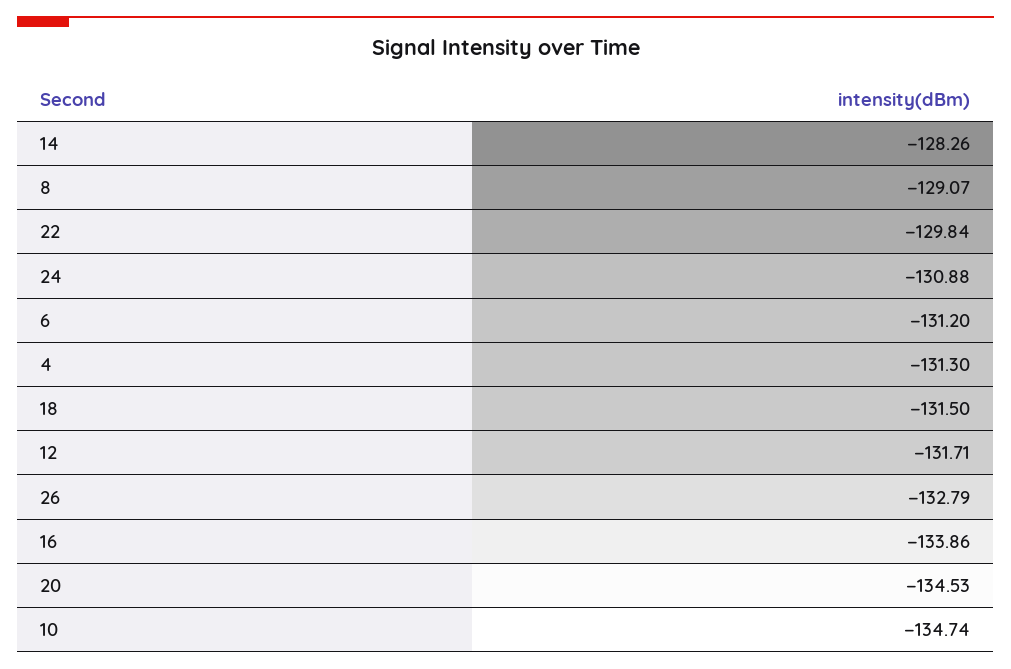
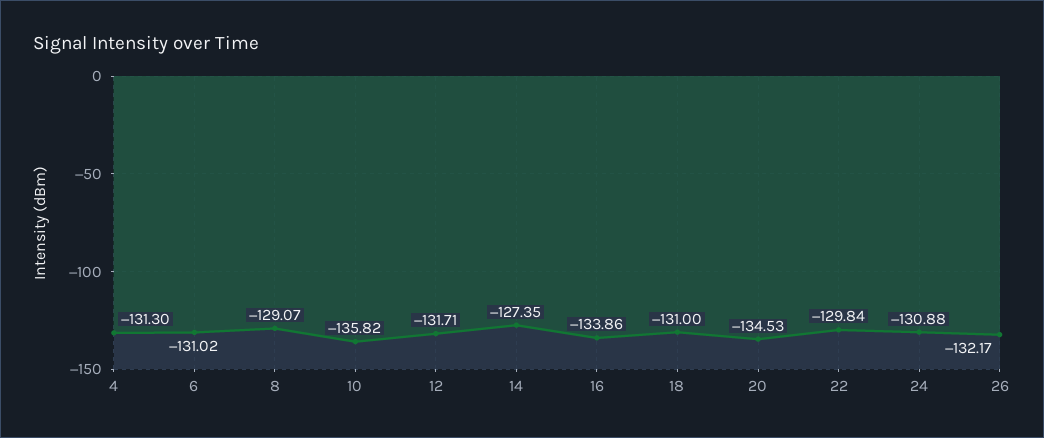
  {
-   "14": -128.26,
+   "14": -127.35,
    "8": -129.07,
    "22": -129.84,
    "24": -130.88,
-   "6": -131.2,
+   "6": -131.02,
    "4": -131.3,
-   "18": -131.5,
+   "18": -131,
    "12": -131.71,
-   "26": -132.79,
+   "26": -132.17,
    "16": -133.86,
    "20": -134.53,
-   "10": -134.74
+   "10": -135.82
  }

